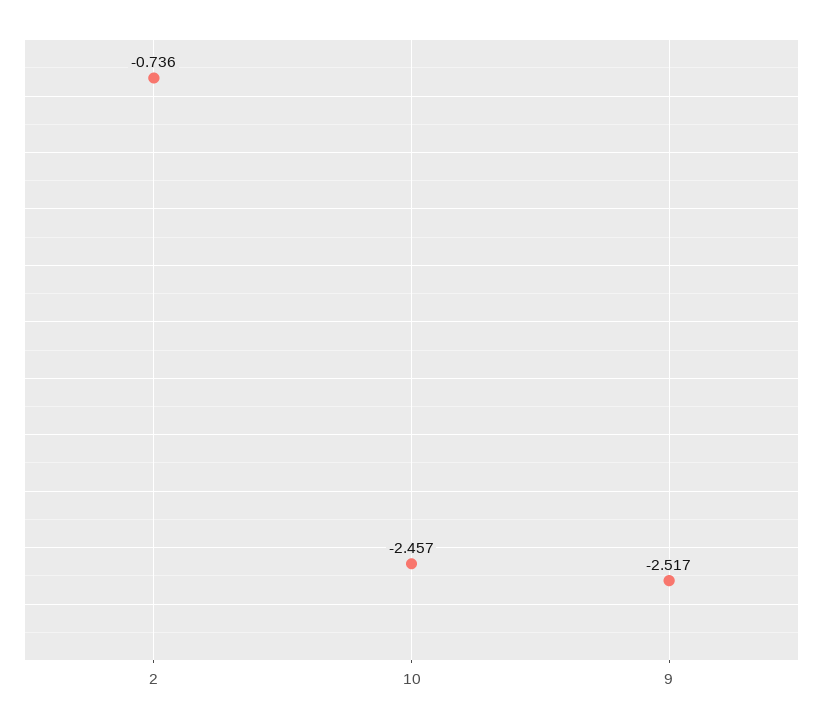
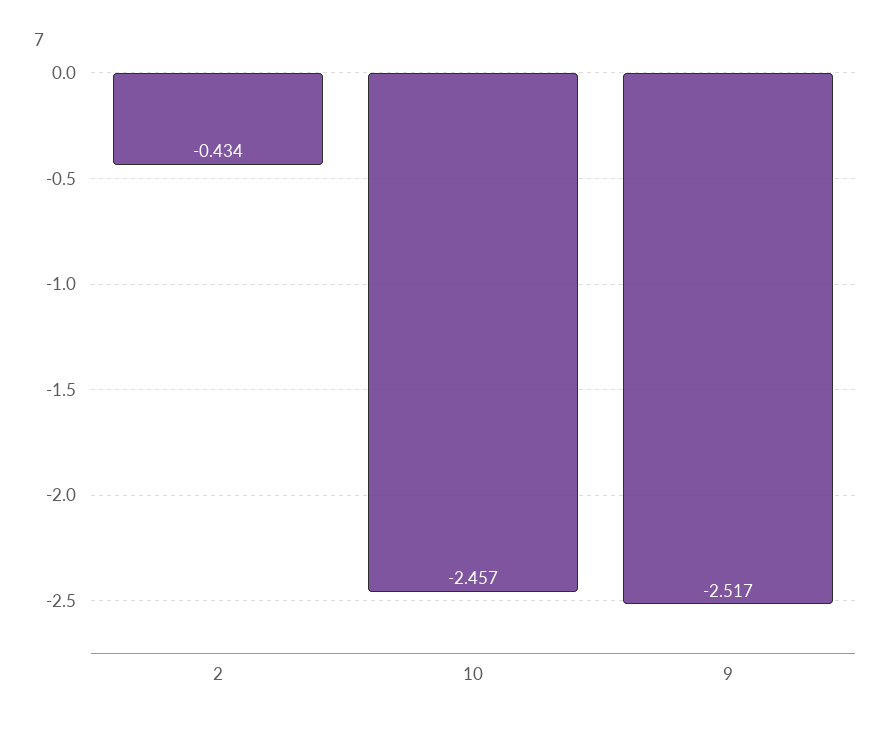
  {
-   "2": -0.736,
+   "2": -0.434,
    "10": -2.457,
    "9": -2.517
  }

